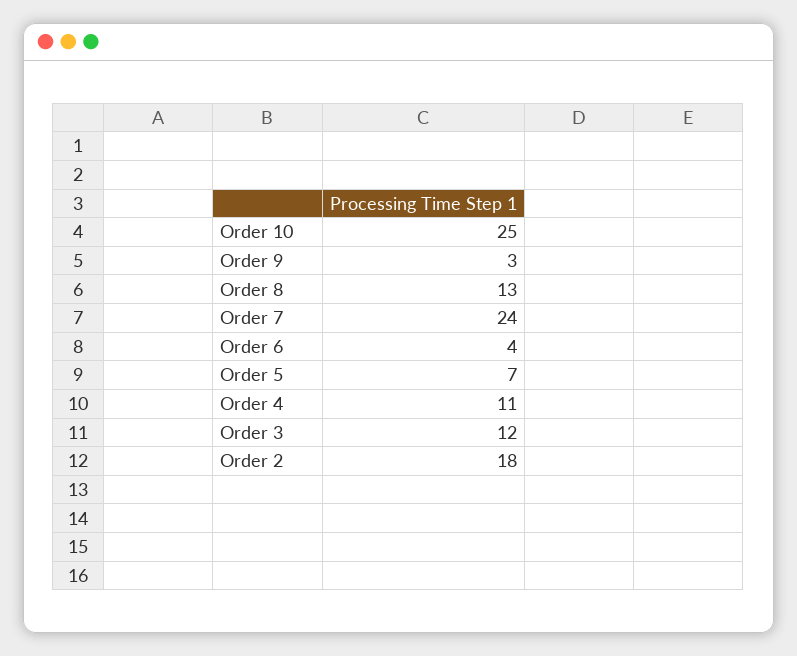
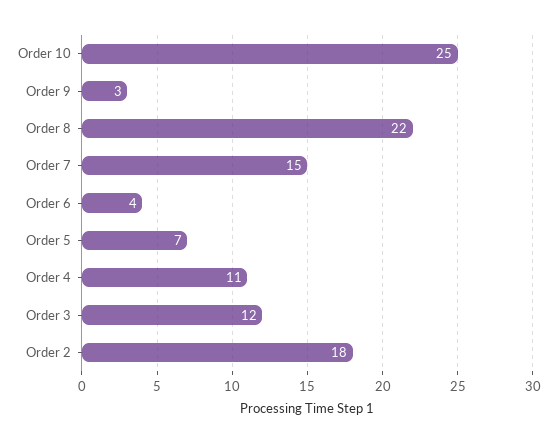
  {
    "Order 10": 25,
    "Order 9": 3,
-   "Order 8": 13,
+   "Order 8": 22,
-   "Order 7": 24,
+   "Order 7": 15,
    "Order 6": 4,
    "Order 5": 7,
    "Order 4": 11,
    "Order 3": 12,
    "Order 2": 18
  }

